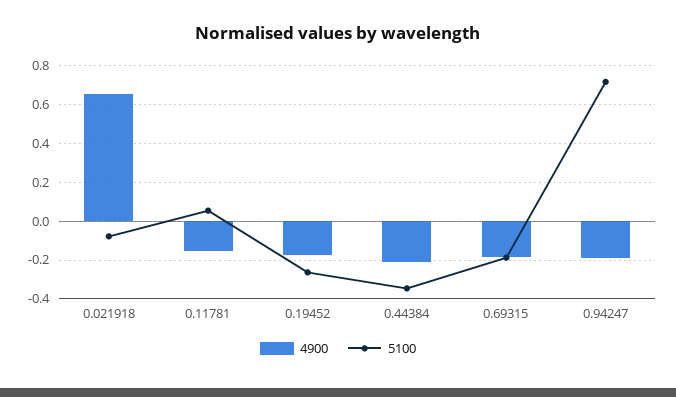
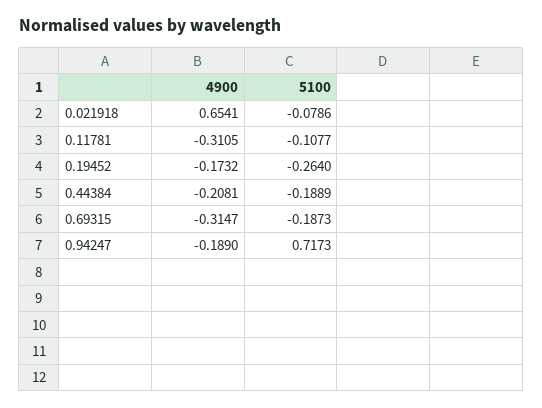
  {
    "4900": {
      "0.021918": 0.6541,
-     "0.11781": -0.15,
+     "0.11781": -0.3105,
      "0.19452": -0.1732,
      "0.44384": -0.2081,
-     "0.69315": -0.2,
+     "0.69315": -0.3147,
      "0.94247": -0.189
    },
    "5100": {
      "0.021918": -0.0786,
-     "0.11781": 0.05,
+     "0.11781": -0.1077,
      "0.19452": -0.264,
-     "0.44384": -0.35,
+     "0.44384": -0.1889,
      "0.69315": -0.1873,
      "0.94247": 0.7173
    }
  }

